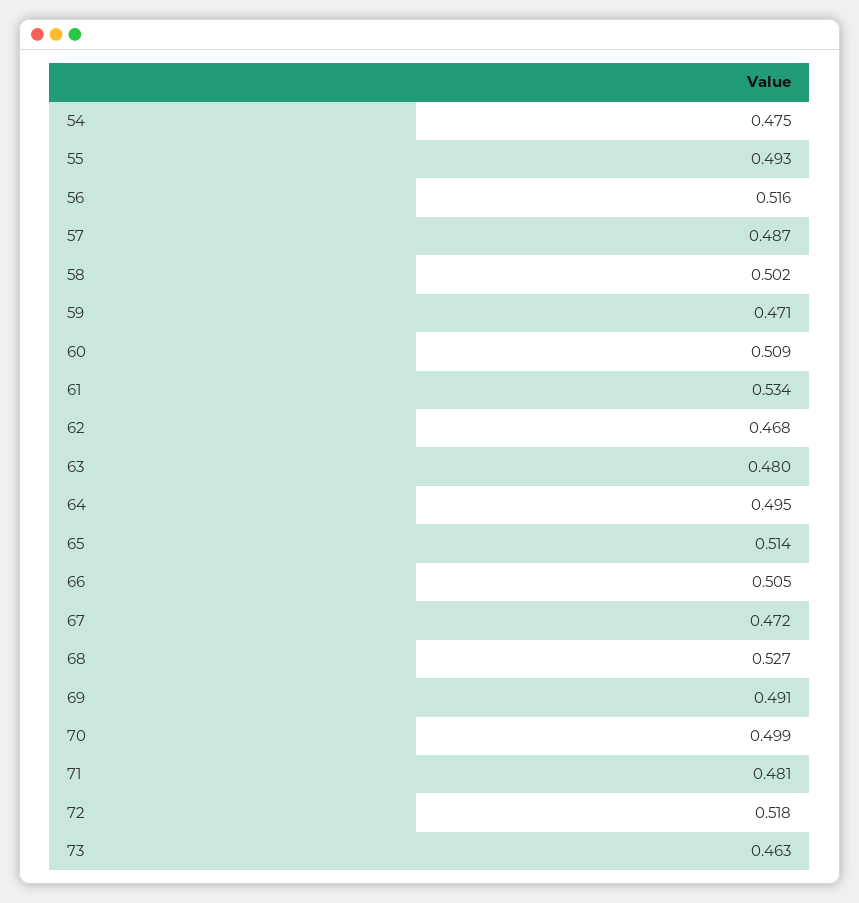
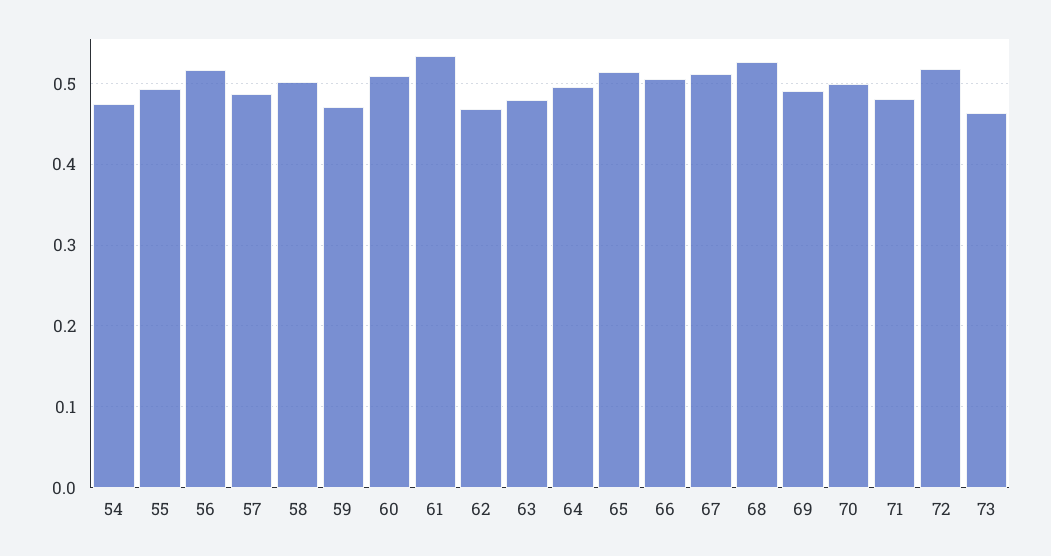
  {
    "54": 0.475,
    "55": 0.493,
    "56": 0.516,
    "57": 0.487,
    "58": 0.502,
    "59": 0.471,
    "60": 0.509,
    "61": 0.534,
    "62": 0.468,
    "63": 0.48,
    "64": 0.495,
    "65": 0.514,
    "66": 0.505,
-   "67": 0.472,
+   "67": 0.51,
    "68": 0.527,
    "69": 0.491,
    "70": 0.499,
    "71": 0.481,
    "72": 0.518,
    "73": 0.463
  }

